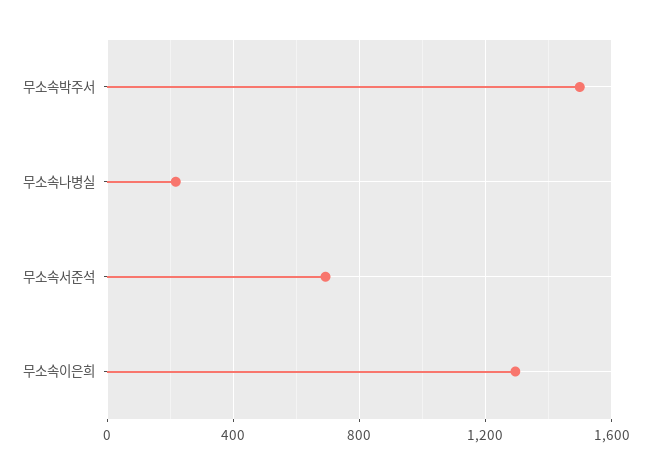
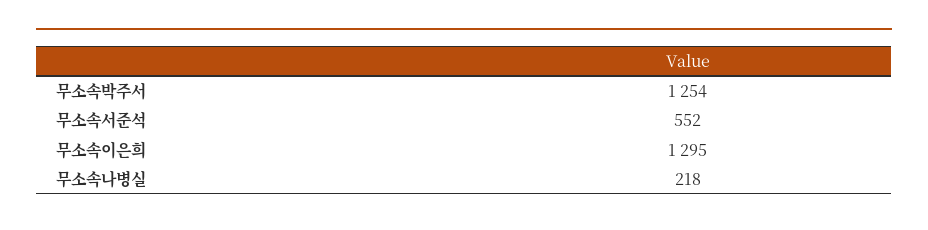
  {
-   "무소속박주서": 1500,
+   "무소속박주서": 1254,
    "무소속나병실": 218,
-   "무소속서준석": 700,
+   "무소속서준석": 552,
    "무소속이은희": 1295
  }

